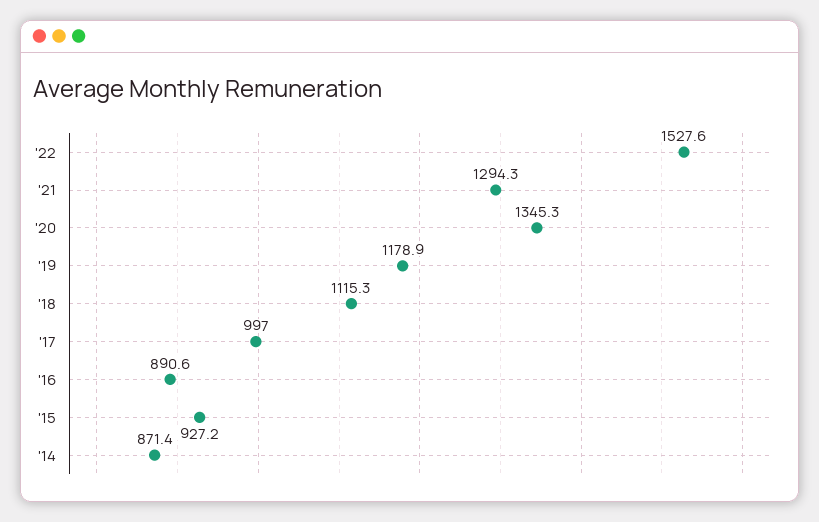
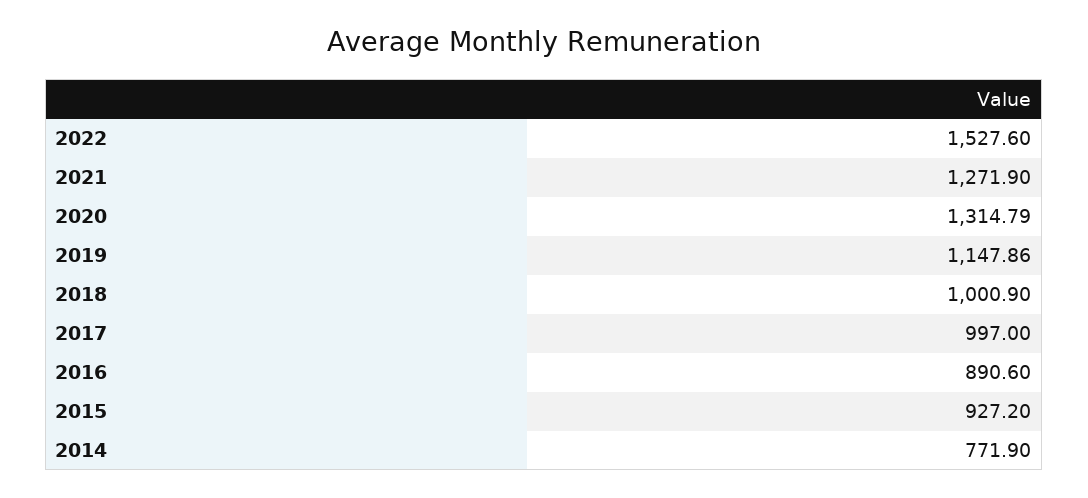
  {
    "'22": 1527.6,
-   "'21": 1294.3,
+   "'21": 1271.9,
-   "'20": 1345.3,
+   "'20": 1314.79,
-   "'19": 1178.9,
+   "'19": 1147.86,
-   "'18": 1115.3,
+   "'18": 1000.9,
    "'17": 997,
    "'16": 890.6,
    "'15": 927.2,
-   "'14": 871.4
+   "'14": 771.9
  }

